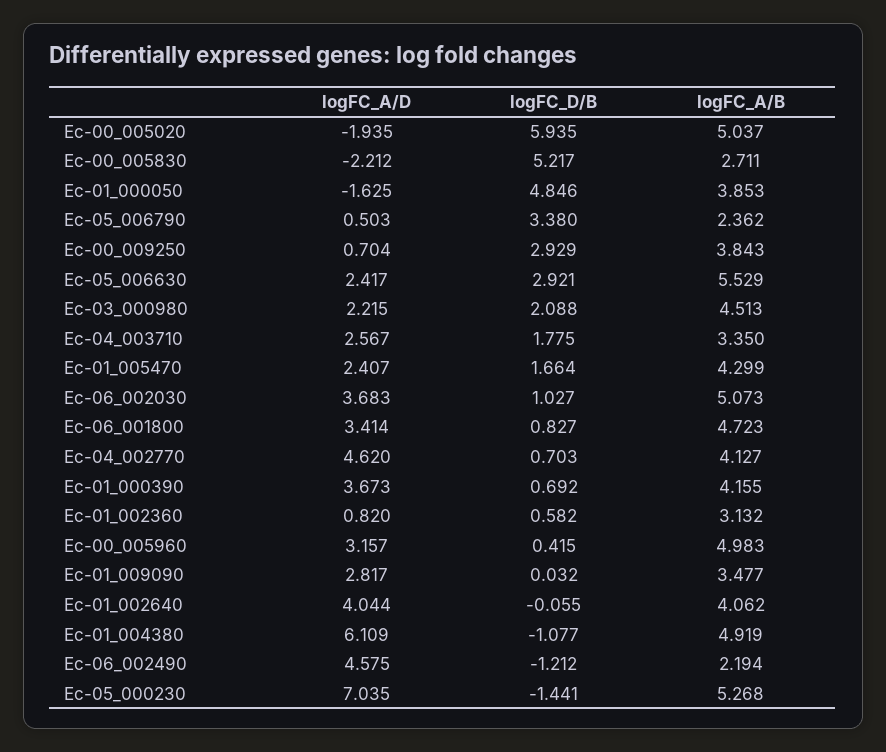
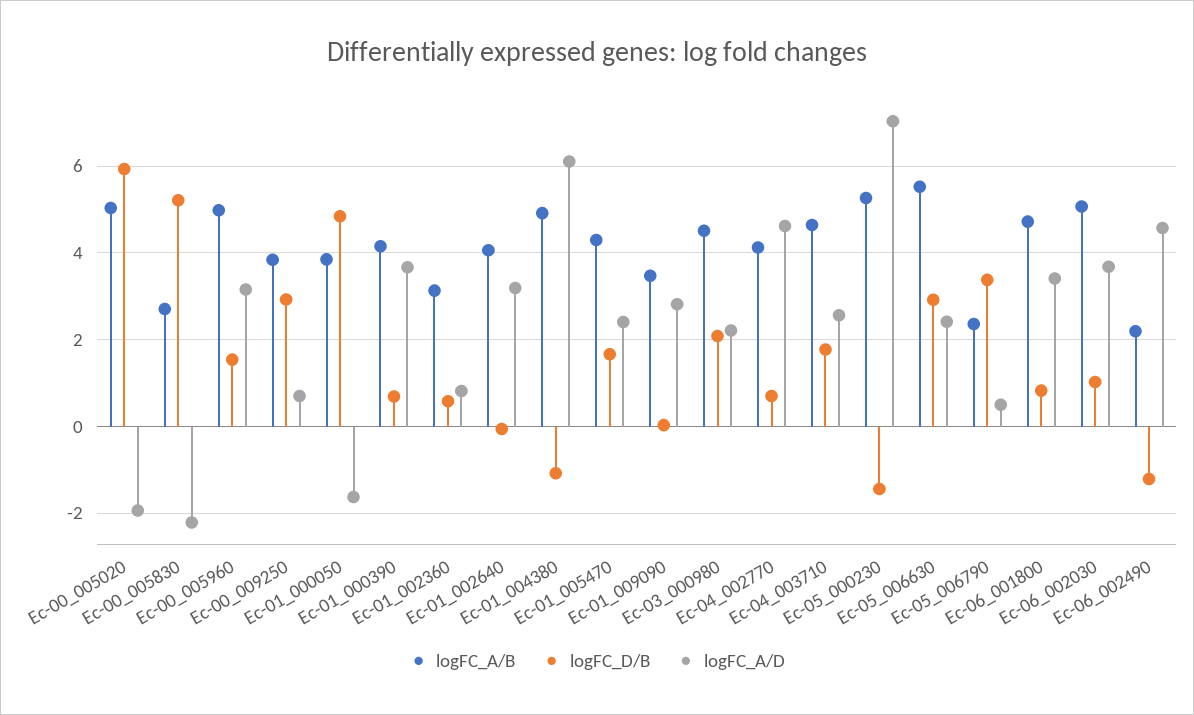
  {
    "logFC_A/D": {
      "Ec-00_005020": -1.935,
      "Ec-00_005830": -2.212,
      "Ec-01_000050": -1.625,
      "Ec-05_006790": 0.503,
      "Ec-00_009250": 0.704,
      "Ec-05_006630": 2.417,
      "Ec-03_000980": 2.215,
      "Ec-04_003710": 2.567,
      "Ec-01_005470": 2.407,
      "Ec-06_002030": 3.683,
      "Ec-06_001800": 3.414,
      "Ec-04_002770": 4.62,
      "Ec-01_000390": 3.673,
      "Ec-01_002360": 0.82,
      "Ec-00_005960": 3.157,
      "Ec-01_009090": 2.817,
-     "Ec-01_002640": 4.044,
+     "Ec-01_002640": 3.2,
      "Ec-01_004380": 6.109,
      "Ec-06_002490": 4.575,
      "Ec-05_000230": 7.035
    },
    "logFC_D/B": {
      "Ec-00_005020": 5.935,
      "Ec-00_005830": 5.217,
      "Ec-01_000050": 4.846,
      "Ec-05_006790": 3.38,
      "Ec-00_009250": 2.929,
      "Ec-05_006630": 2.921,
      "Ec-03_000980": 2.088,
      "Ec-04_003710": 1.775,
      "Ec-01_005470": 1.664,
      "Ec-06_002030": 1.027,
      "Ec-06_001800": 0.827,
      "Ec-04_002770": 0.703,
      "Ec-01_000390": 0.692,
      "Ec-01_002360": 0.582,
-     "Ec-00_005960": 0.415,
+     "Ec-00_005960": 1.6,
      "Ec-01_009090": 0.032,
      "Ec-01_002640": -0.055,
      "Ec-01_004380": -1.077,
      "Ec-06_002490": -1.212,
      "Ec-05_000230": -1.441
    },
    "logFC_A/B": {
      "Ec-00_005020": 5.037,
      "Ec-00_005830": 2.711,
      "Ec-01_000050": 3.853,
      "Ec-05_006790": 2.362,
      "Ec-00_009250": 3.843,
      "Ec-05_006630": 5.529,
      "Ec-03_000980": 4.513,
-     "Ec-04_003710": 3.35,
+     "Ec-04_003710": 4.6,
      "Ec-01_005470": 4.299,
      "Ec-06_002030": 5.073,
      "Ec-06_001800": 4.723,
      "Ec-04_002770": 4.127,
      "Ec-01_000390": 4.155,
      "Ec-01_002360": 3.132,
      "Ec-00_005960": 4.983,
      "Ec-01_009090": 3.477,
      "Ec-01_002640": 4.062,
      "Ec-01_004380": 4.919,
      "Ec-06_002490": 2.194,
      "Ec-05_000230": 5.268
    }
  }

